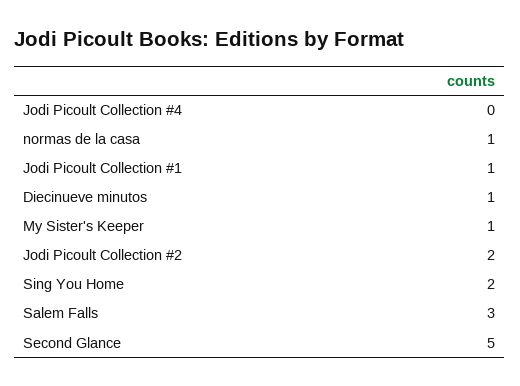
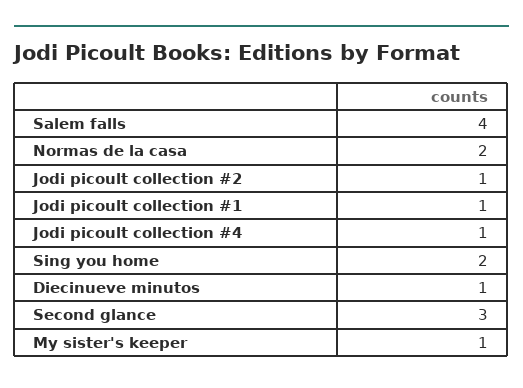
  {
-   "Jodi Picoult Collection #4": 0,
+   "Jodi Picoult Collection #4": 1,
-   "normas de la casa": 1,
+   "normas de la casa": 2,
    "Jodi Picoult Collection #1": 1,
    "Diecinueve minutos": 1,
    "My Sister's Keeper": 1,
-   "Jodi Picoult Collection #2": 2,
+   "Jodi Picoult Collection #2": 1,
    "Sing You Home": 2,
-   "Salem Falls": 3,
+   "Salem Falls": 4,
-   "Second Glance": 5
+   "Second Glance": 3
  }

